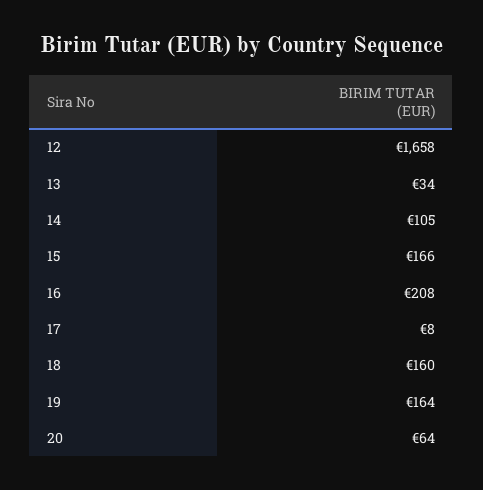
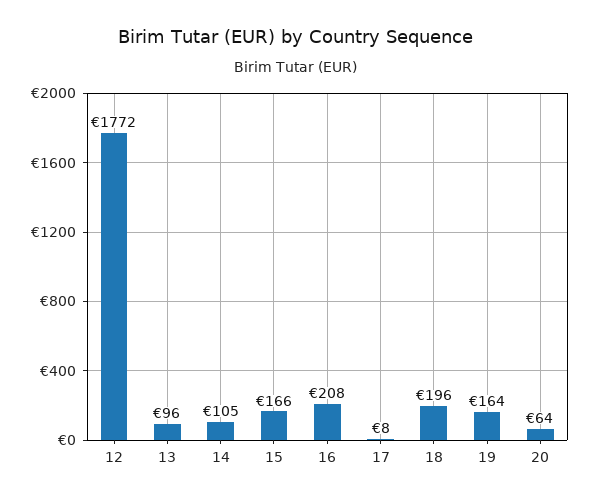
  {
-   "12": 1658,
+   "12": 1772,
-   "13": 34,
+   "13": 96,
    "14": 105,
    "15": 166,
    "16": 208,
    "17": 8,
-   "18": 160,
+   "18": 196,
    "19": 164,
    "20": 64
  }

